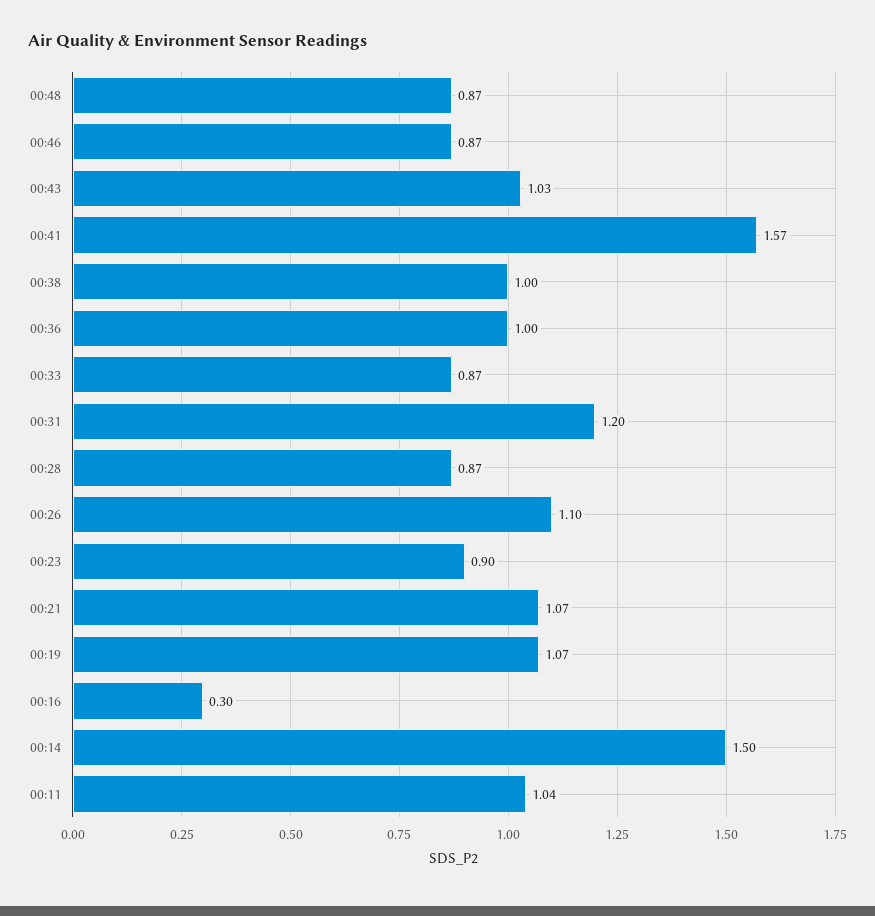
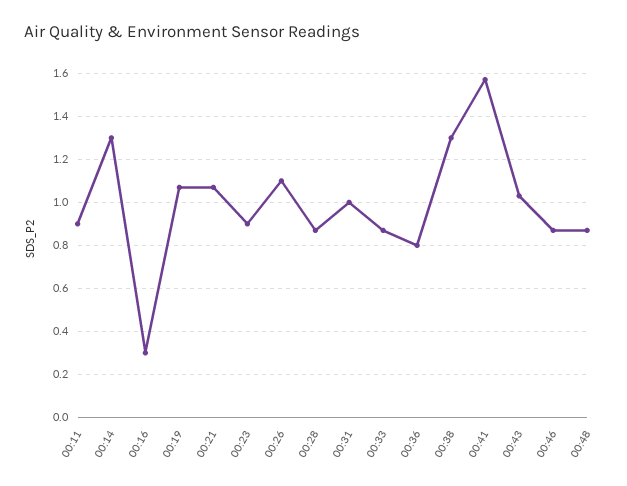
  {
    "00:48": 0.87,
    "00:46": 0.87,
    "00:43": 1.03,
    "00:41": 1.57,
-   "00:38": 1,
+   "00:38": 1.3,
-   "00:36": 1,
+   "00:36": 0.8,
    "00:33": 0.87,
-   "00:31": 1.2,
+   "00:31": 1,
    "00:28": 0.87,
    "00:26": 1.1,
    "00:23": 0.9,
    "00:21": 1.07,
    "00:19": 1.07,
    "00:16": 0.3,
-   "00:14": 1.5,
+   "00:14": 1.3,
-   "00:11": 1.04
+   "00:11": 0.9
  }

